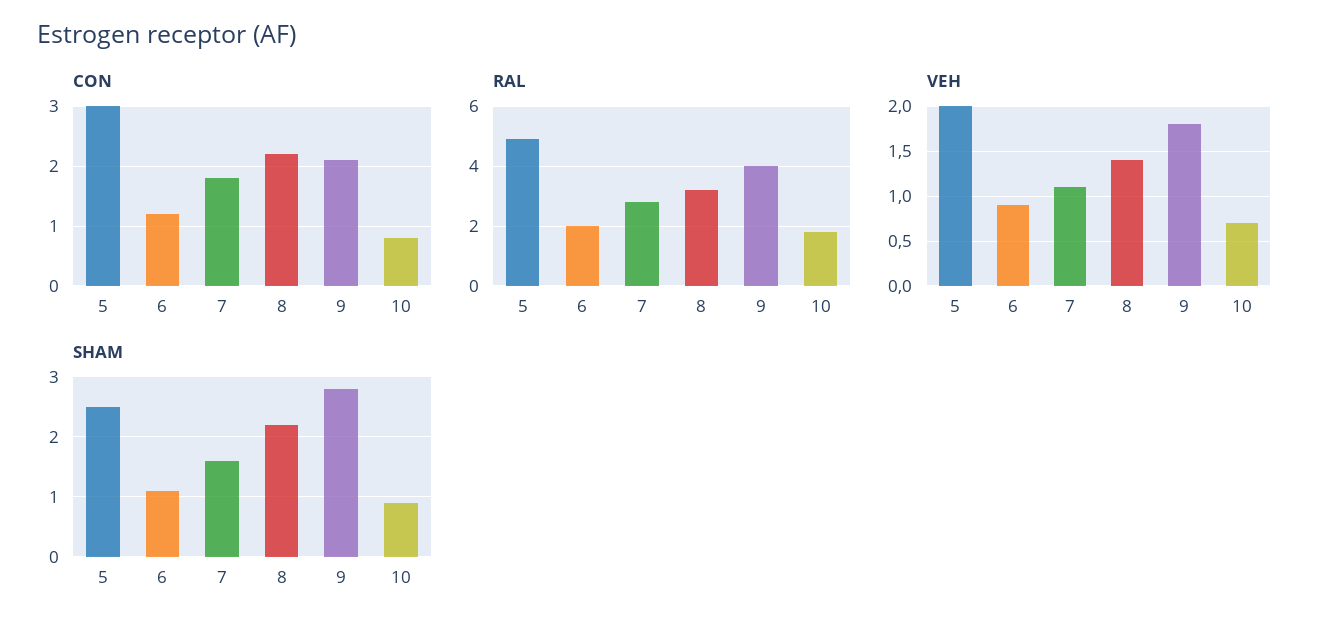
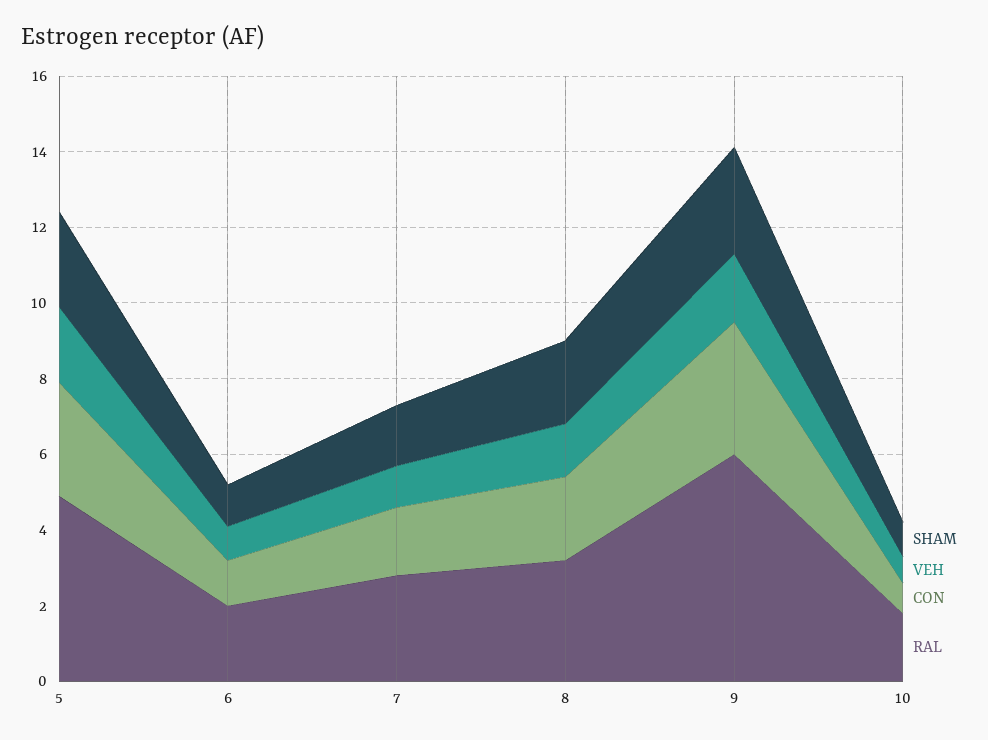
  {
    "CON": {
      "5": 3,
      "6": 1,
      "7": 2,
      "8": 2,
-     "9": 2,
+     "9": 3.5,
      "10": 1
    },
    "RAL": {
      "5": 5,
      "6": 2,
      "7": 3,
      "8": 3,
-     "9": 4,
+     "9": 6,
      "10": 2
    },
    "VEH": {
      "5": 2,
      "6": 0.9,
      "7": 1.1,
      "8": 1.4,
      "9": 1.8,
      "10": 0.7
    },
    "SHAM": {
      "5": 2.5,
      "6": 1,
      "7": 1.5,
      "8": 2,
      "9": 3,
      "10": 1
    }
  }

